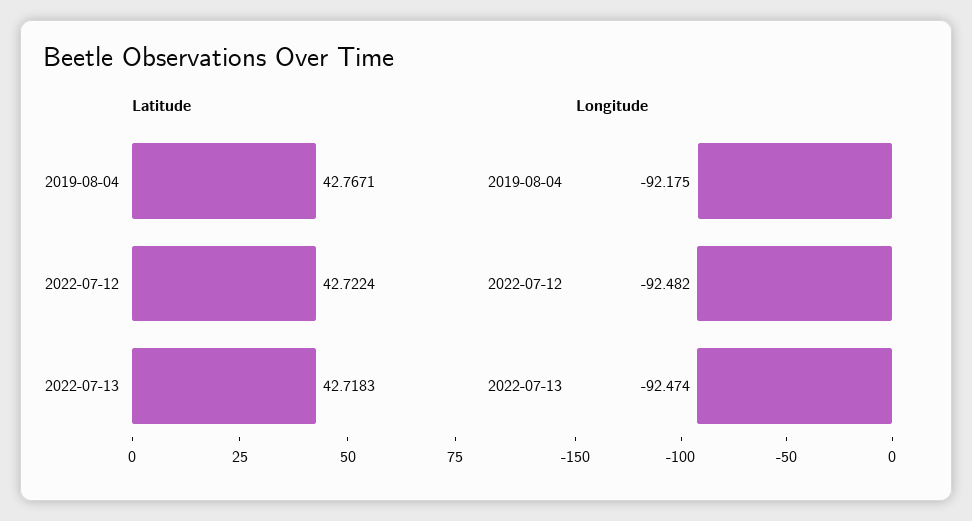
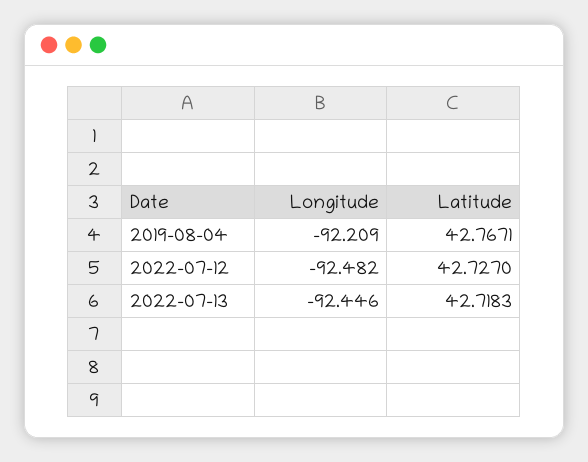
  {
    "Latitude": {
      "2019-08-04": 42.7671,
-     "2022-07-12": 42.7224,
+     "2022-07-12": 42.727,
      "2022-07-13": 42.7183
    },
    "Longitude": {
-     "2019-08-04": -92.175,
+     "2019-08-04": -92.209,
      "2022-07-12": -92.482,
-     "2022-07-13": -92.474
+     "2022-07-13": -92.446
    }
  }

